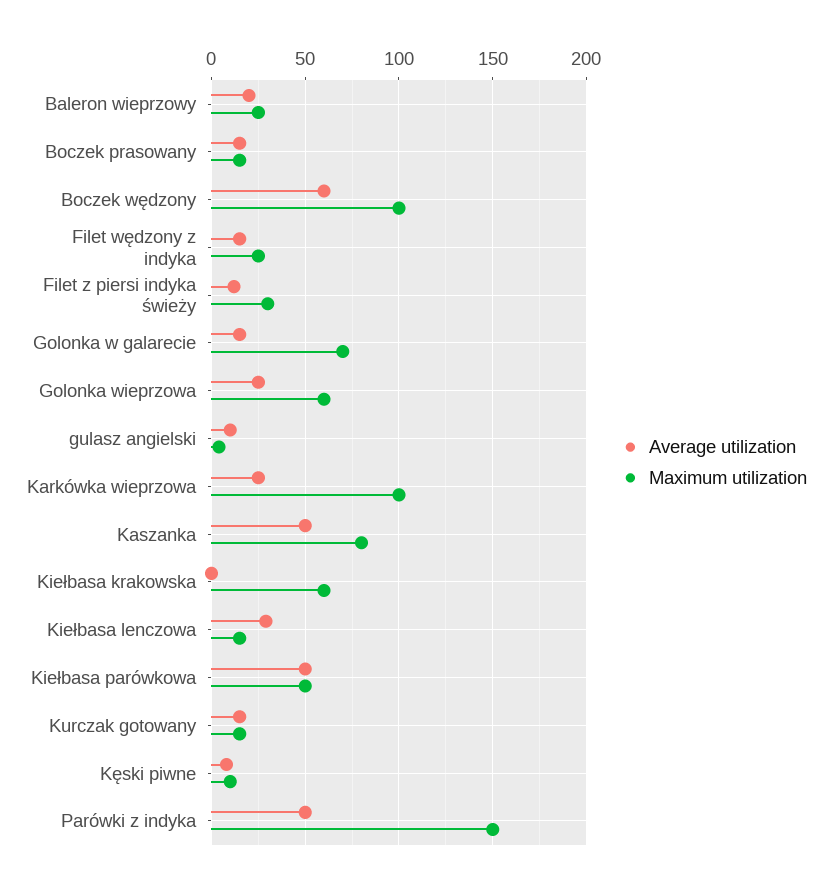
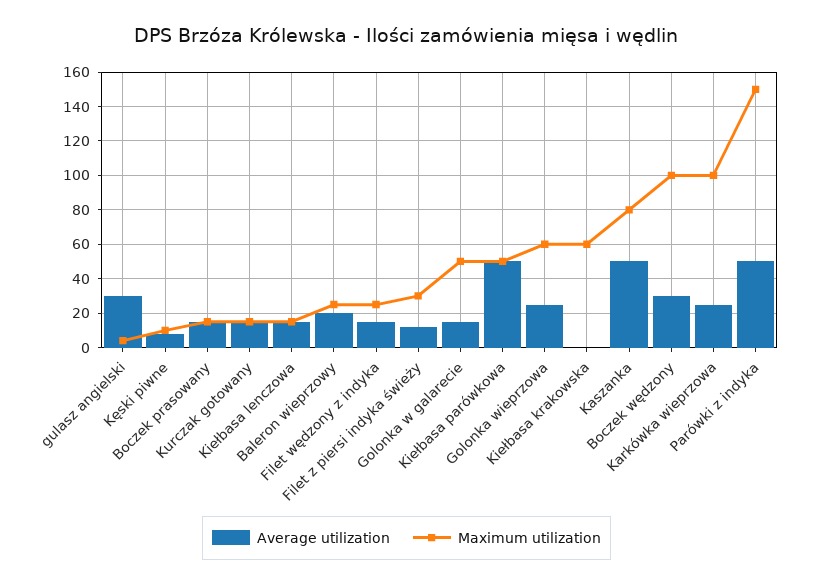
  {
    "Average utilization": {
      "Baleron wieprzowy": 20,
      "Boczek prasowany": 15,
-     "Boczek wędzony": 60,
+     "Boczek wędzony": 30,
      "Filet wędzony z indyka": 15,
      "Filet z piersi indyka świeży": 10,
      "Golonka w galarecie": 15,
      "Golonka wieprzowa": 25,
-     "gulasz angielski": 10,
+     "gulasz angielski": 30,
      "Karkówka wieprzowa": 25,
      "Kaszanka": 50,
      "Kiełbasa krakowska": 0,
-     "Kiełbasa lenczowa": 30,
+     "Kiełbasa lenczowa": 15,
      "Kiełbasa parówkowa": 50,
      "Kurczak gotowany": 15,
      "Kęski piwne": 10,
      "Parówki z indyka": 50
    },
    "Maximum utilization": {
      "Baleron wieprzowy": 25,
      "Boczek prasowany": 15,
      "Boczek wędzony": 100,
      "Filet wędzony z indyka": 25,
      "Filet z piersi indyka świeży": 30,
-     "Golonka w galarecie": 70,
+     "Golonka w galarecie": 50,
      "Golonka wieprzowa": 60,
      "gulasz angielski": 5,
      "Karkówka wieprzowa": 100,
      "Kaszanka": 80,
      "Kiełbasa krakowska": 60,
      "Kiełbasa lenczowa": 15,
      "Kiełbasa parówkowa": 50,
      "Kurczak gotowany": 15,
      "Kęski piwne": 10,
      "Parówki z indyka": 150
    }
  }

